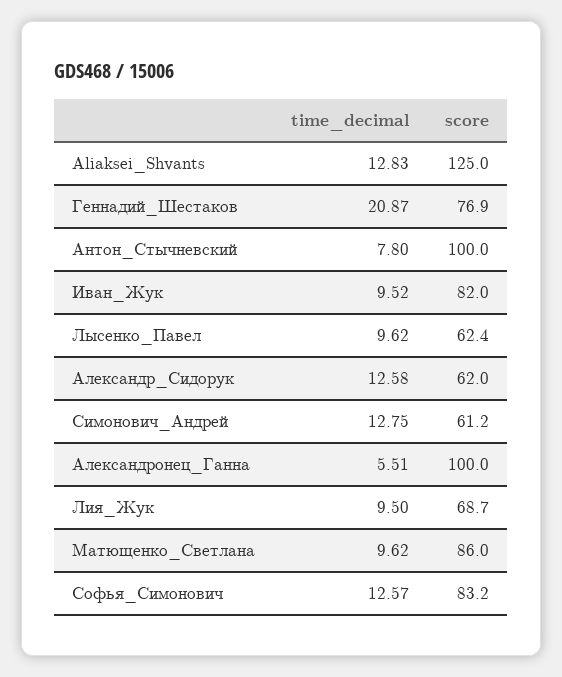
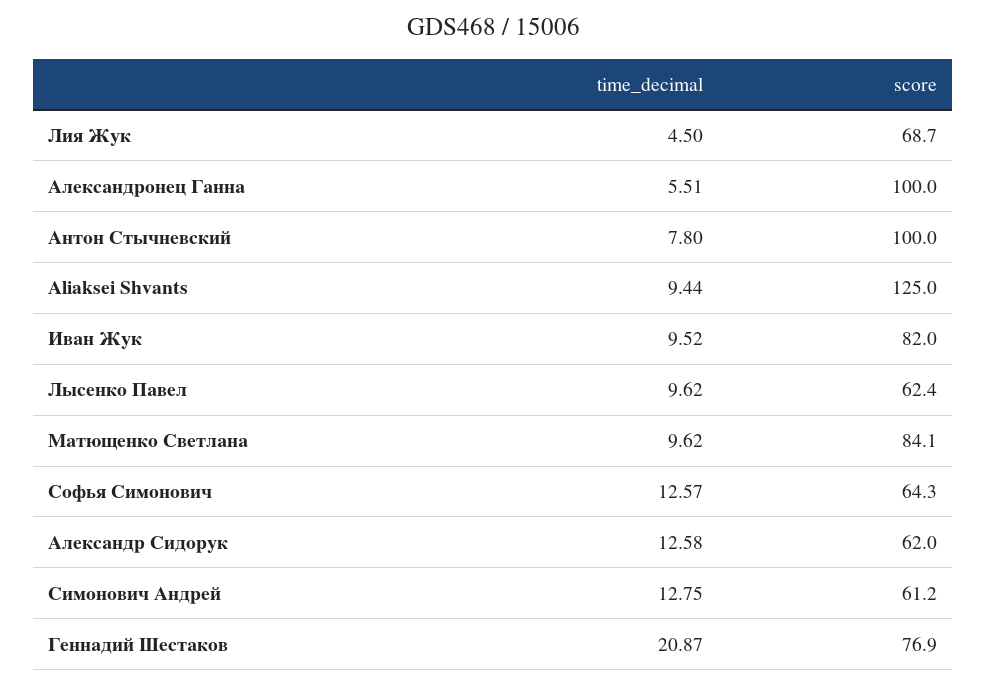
  {
    "time_decimal": {
-     "Aliaksei_Shvants": 12.83,
+     "Aliaksei_Shvants": 9.44,
      "Геннадий_Шестаков": 20.87,
      "Антон_Стычневский": 7.8,
      "Иван_Жук": 9.52,
      "Лысенко_Павел": 9.62,
      "Александр_Сидорук": 12.58,
      "Симонович_Андрей": 12.75,
      "Александронец_Ганна": 5.51,
-     "Лия_Жук": 9.5,
+     "Лия_Жук": 4.5,
      "Матющенко_Светлана": 9.62,
      "Софья_Симонович": 12.57
    },
    "score": {
      "Aliaksei_Shvants": 125,
      "Геннадий_Шестаков": 76.9,
      "Антон_Стычневский": 100,
      "Иван_Жук": 82,
      "Лысенко_Павел": 62.4,
      "Александр_Сидорук": 62,
      "Симонович_Андрей": 61.2,
      "Александронец_Ганна": 100,
      "Лия_Жук": 68.7,
-     "Матющенко_Светлана": 86,
+     "Матющенко_Светлана": 84.1,
-     "Софья_Симонович": 83.2
+     "Софья_Симонович": 64.3
    }
  }

